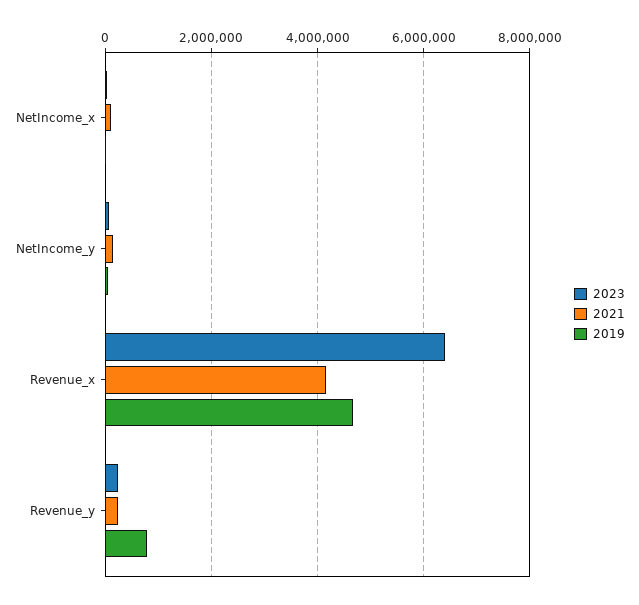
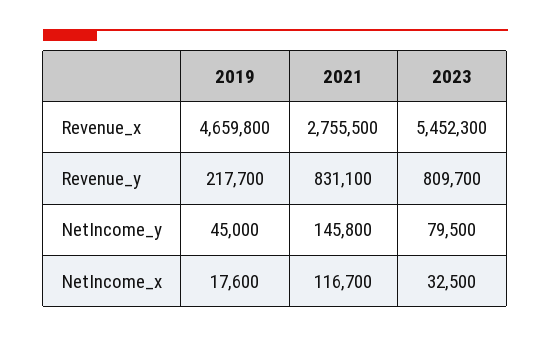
  {
    "2023": {
      "NetIncome_x": 32500,
      "NetIncome_y": 79500,
-     "Revenue_x": 6400000,
+     "Revenue_x": 5452300,
-     "Revenue_y": 200000
+     "Revenue_y": 809700
    },
    "2021": {
      "NetIncome_x": 116700,
      "NetIncome_y": 145800,
-     "Revenue_x": 4200000,
+     "Revenue_x": 2755500,
-     "Revenue_y": 200000
+     "Revenue_y": 831100
    },
    "2019": {
      "NetIncome_x": 17600,
      "NetIncome_y": 45000,
      "Revenue_x": 4659800,
-     "Revenue_y": 800000
+     "Revenue_y": 217700
    }
  }

